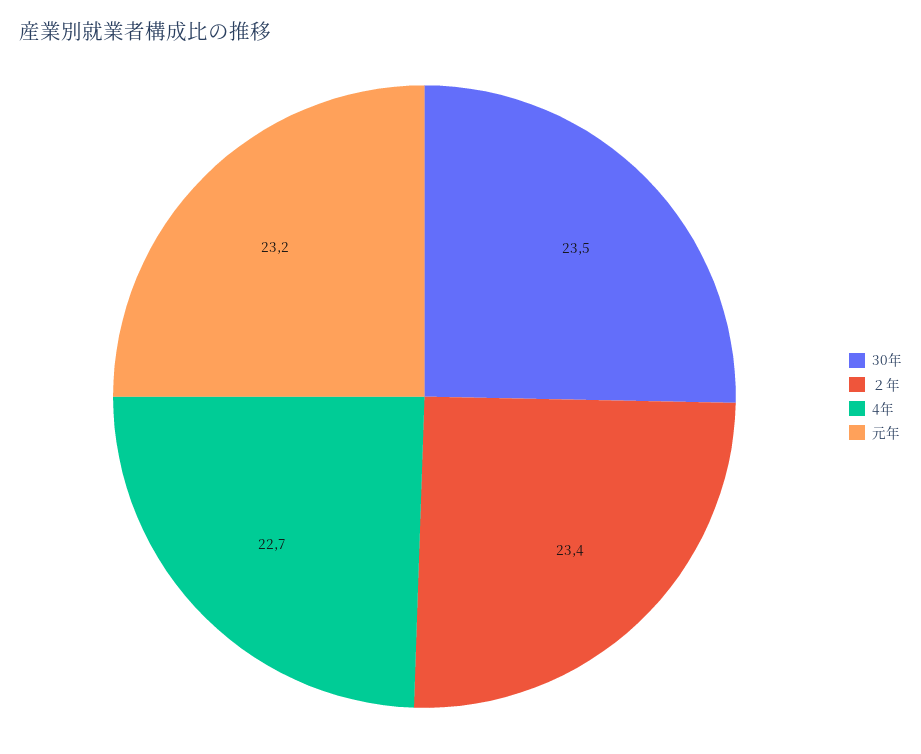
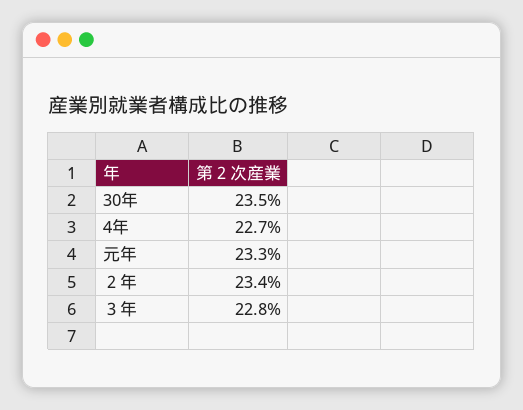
  {
    "30年": 23.5,
    "２年": 23.4,
    "4年": 22.7,
-   "元年": 23.2
+   "元年": 23.3,
+   "３年": 22.8
  }

